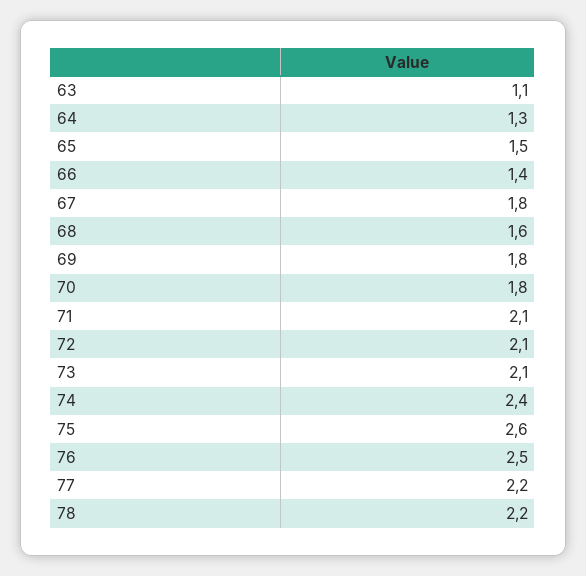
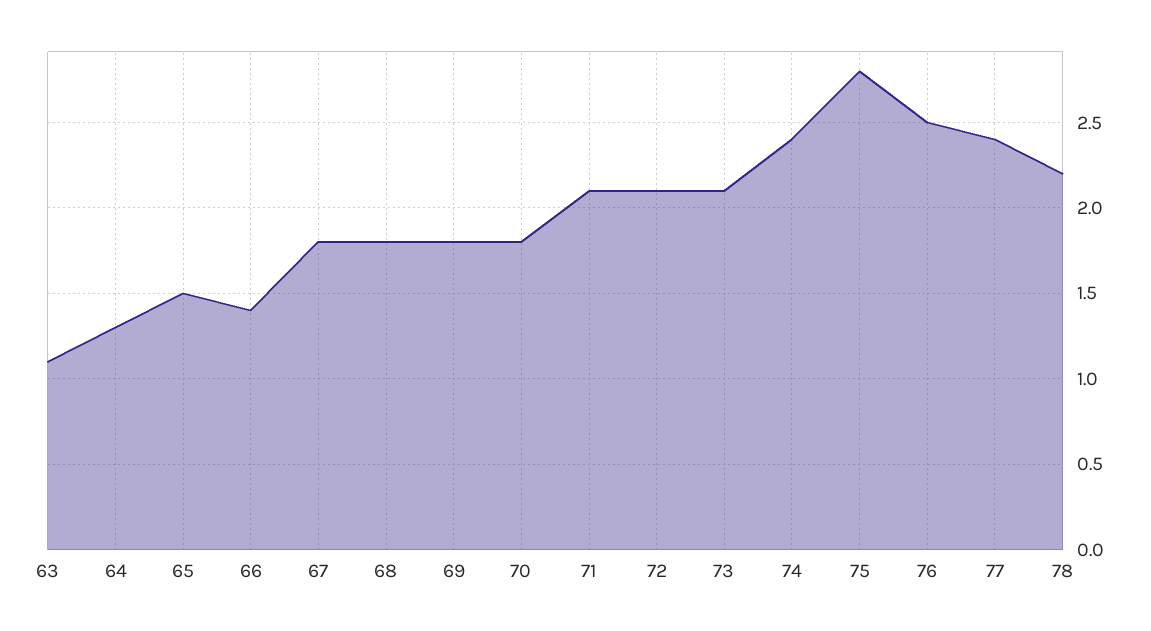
  {
    "63": 1.1,
    "64": 1.3,
    "65": 1.5,
    "66": 1.4,
    "67": 1.8,
-   "68": 1.6,
+   "68": 1.8,
    "69": 1.8,
    "70": 1.8,
    "71": 2.1,
    "72": 2.1,
    "73": 2.1,
    "74": 2.4,
-   "75": 2.6,
+   "75": 2.8,
    "76": 2.5,
-   "77": 2.2,
+   "77": 2.4,
    "78": 2.2
  }

